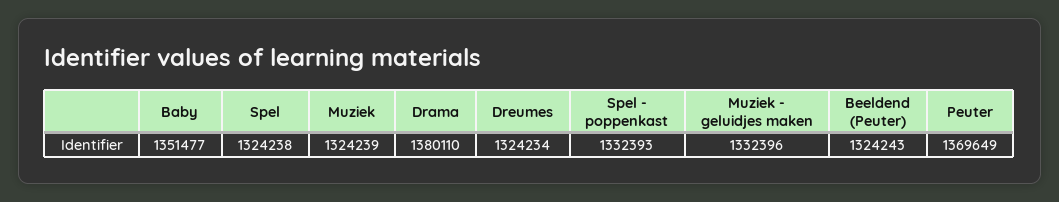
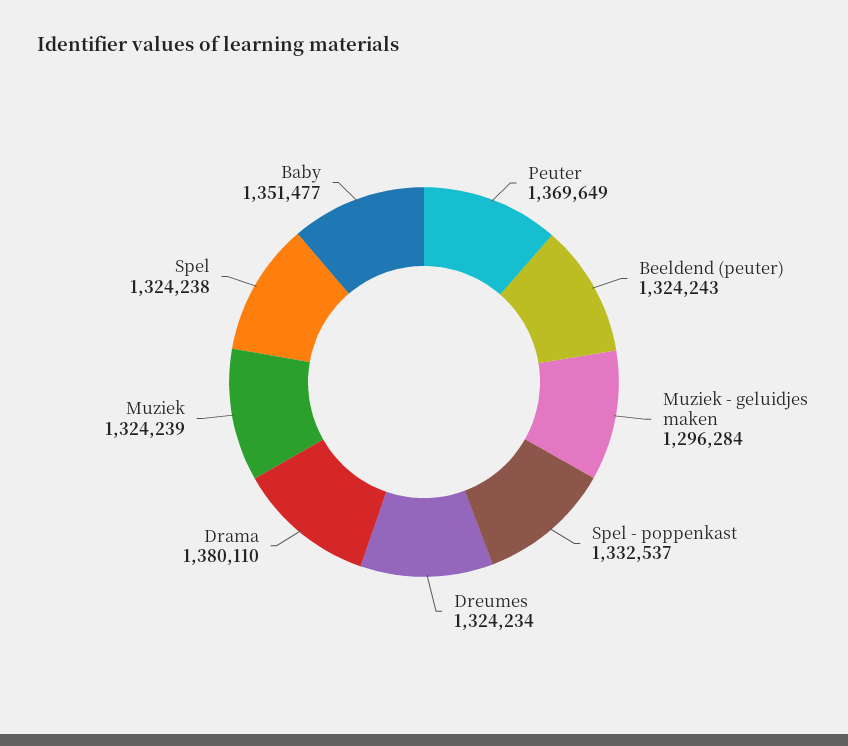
  {
    "Baby": 1351477,
    "Spel": 1324238,
    "Muziek": 1324239,
    "Drama": 1380110,
    "Dreumes": 1324234,
-   "Spel - poppenkast": 1332393,
+   "Spel - poppenkast": 1332537,
-   "Muziek - geluidjes maken": 1332396,
+   "Muziek - geluidjes maken": 1296284,
    "Beeldend (Peuter)": 1324243,
    "Peuter": 1369649
  }

